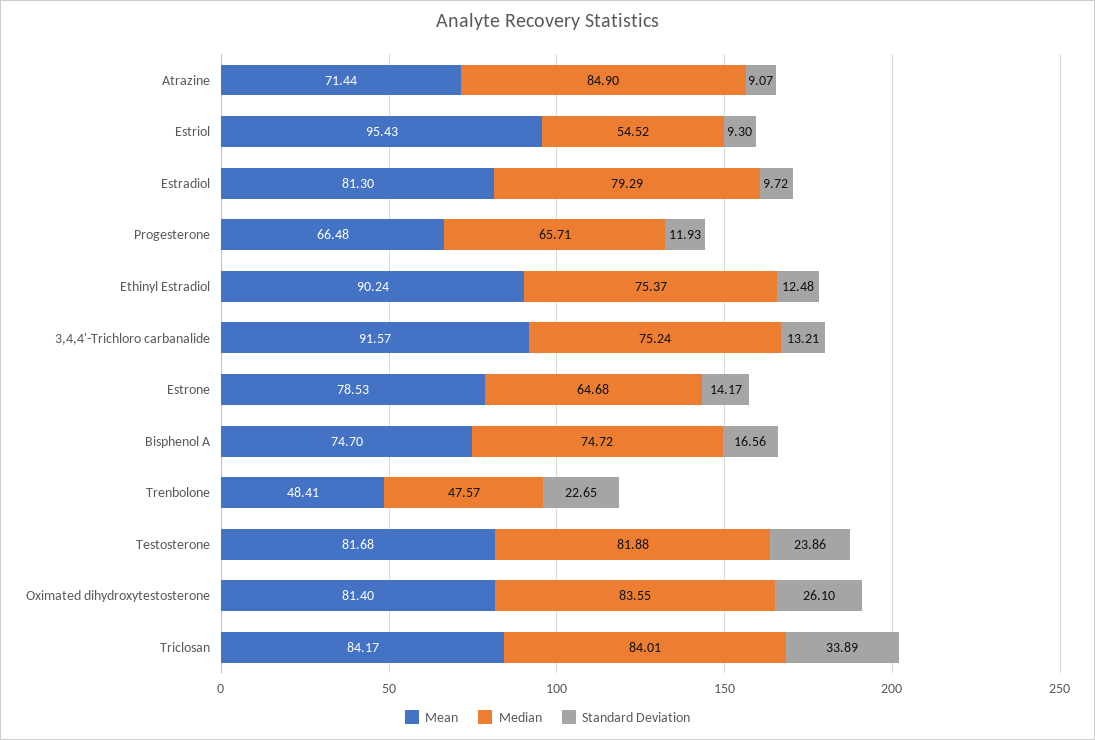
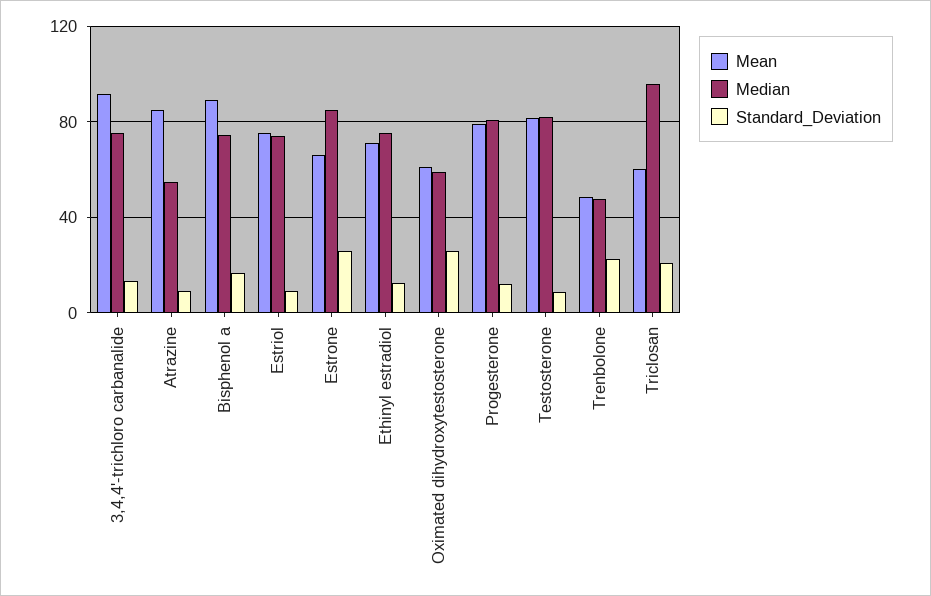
  {
    "Mean": {
-     "Atrazine": 71.44,
+     "Atrazine": 85,
-     "Estriol": 95.43,
+     "Estriol": 75,
-     "Estradiol": 81.3,
-     "Progesterone": 66.48,
+     "Progesterone": 80,
-     "Ethinyl Estradiol": 90.24,
+     "Ethinyl Estradiol": 70,
      "3,4,4'-Trichloro carbanalide": 91.57,
-     "Estrone": 78.53,
+     "Estrone": 65,
-     "Bisphenol A": 74.7,
+     "Bisphenol A": 90,
      "Trenbolone": 48.41,
      "Testosterone": 81.68,
-     "Oximated dihydroxytestosterone": 81.4,
+     "Oximated dihydroxytestosterone": 60,
-     "Triclosan": 84.17
+     "Triclosan": 60
    },
    "Median": {
-     "Atrazine": 84.9,
+     "Atrazine": 55,
-     "Estriol": 54.52,
+     "Estriol": 75,
-     "Estradiol": 79.29,
-     "Progesterone": 65.71,
+     "Progesterone": 80,
      "Ethinyl Estradiol": 75.37,
      "3,4,4'-Trichloro carbanalide": 75.24,
-     "Estrone": 64.68,
+     "Estrone": 85,
      "Bisphenol A": 74.72,
      "Trenbolone": 47.57,
      "Testosterone": 81.88,
-     "Oximated dihydroxytestosterone": 83.55,
+     "Oximated dihydroxytestosterone": 60,
-     "Triclosan": 84.01
+     "Triclosan": 95
    },
    "Standard Deviation": {
      "Atrazine": 9.07,
      "Estriol": 9.3,
-     "Estradiol": 9.72,
      "Progesterone": 11.93,
      "Ethinyl Estradiol": 12.48,
      "3,4,4'-Trichloro carbanalide": 13.21,
-     "Estrone": 14.17,
+     "Estrone": 25,
      "Bisphenol A": 16.56,
      "Trenbolone": 22.65,
-     "Testosterone": 23.86,
+     "Testosterone": 10,
      "Oximated dihydroxytestosterone": 26.1,
-     "Triclosan": 33.89
+     "Triclosan": 20
    }
  }

